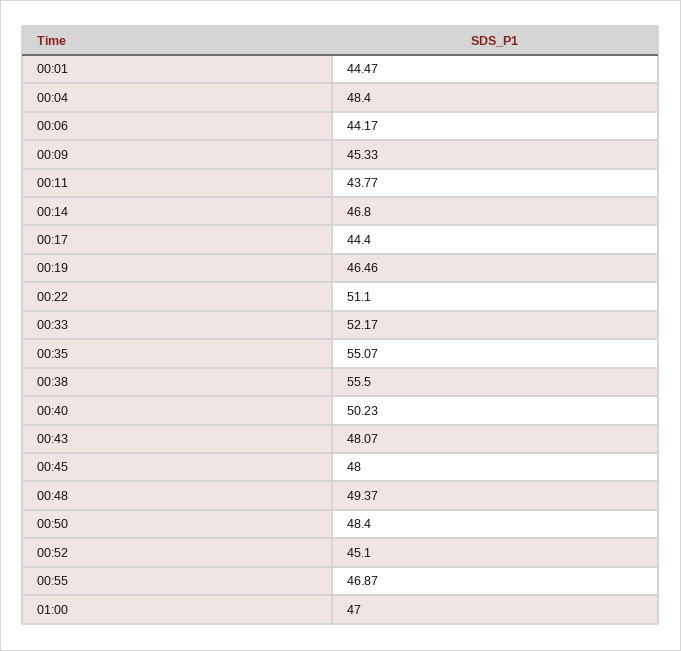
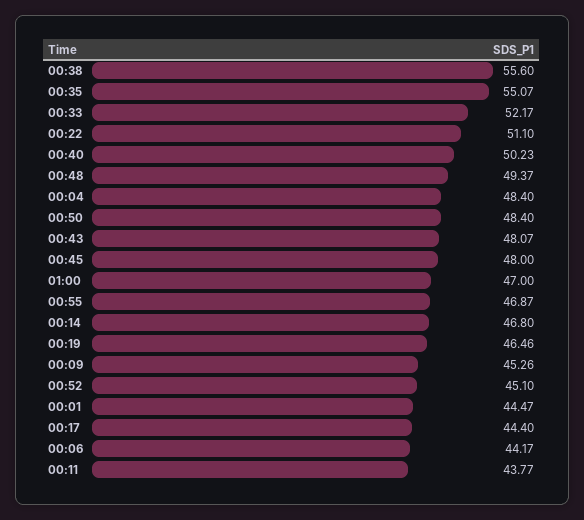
  {
    "00:01": 44.47,
    "00:04": 48.4,
    "00:06": 44.17,
-   "00:09": 45.33,
+   "00:09": 45.26,
    "00:11": 43.77,
    "00:14": 46.8,
    "00:17": 44.4,
    "00:19": 46.46,
    "00:22": 51.1,
    "00:33": 52.17,
    "00:35": 55.07,
-   "00:38": 55.5,
+   "00:38": 55.6,
    "00:40": 50.23,
    "00:43": 48.07,
    "00:45": 48,
    "00:48": 49.37,
    "00:50": 48.4,
    "00:52": 45.1,
    "00:55": 46.87,
    "01:00": 47
  }

